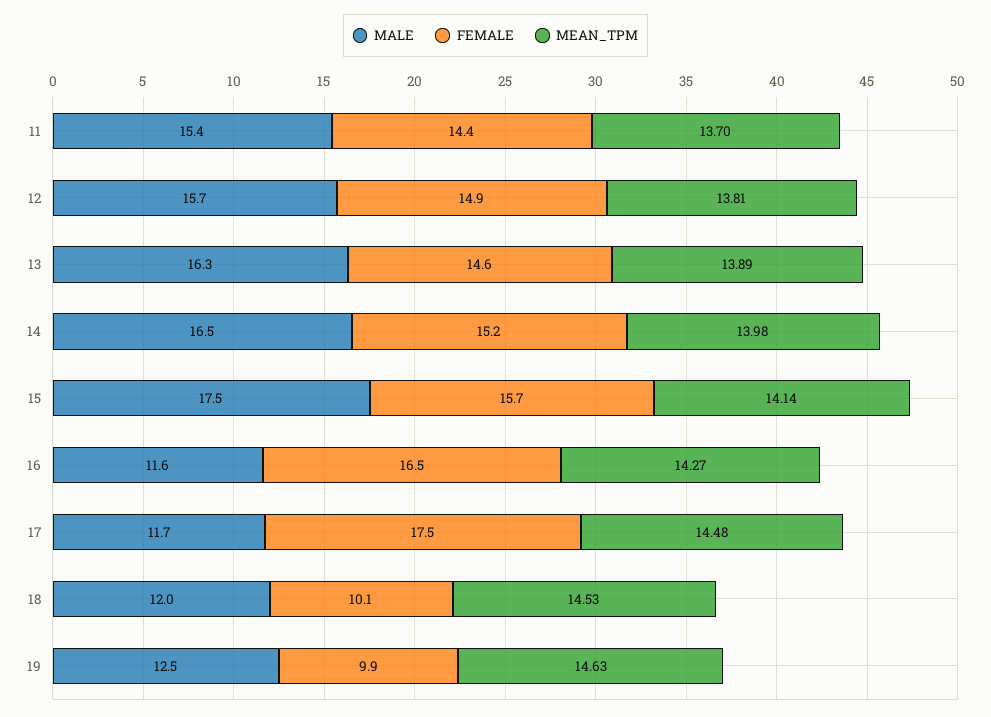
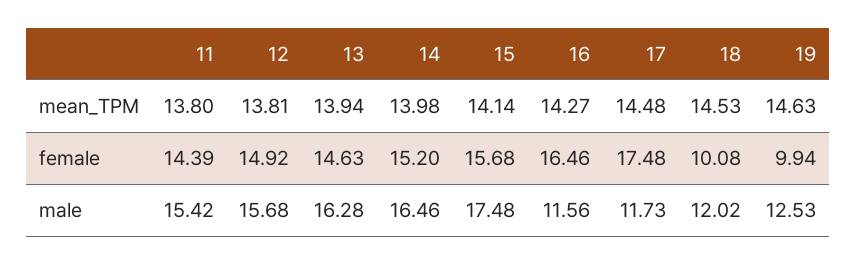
  {
    "MALE": {
      "11": 15.42,
      "12": 15.68,
      "13": 16.28,
      "14": 16.46,
      "15": 17.48,
      "16": 11.56,
      "17": 11.73,
      "18": 12.02,
      "19": 12.53
    },
    "FEMALE": {
      "11": 14.39,
      "12": 14.92,
      "13": 14.63,
      "14": 15.2,
      "15": 15.68,
      "16": 16.46,
      "17": 17.48,
      "18": 10.08,
      "19": 9.94
    },
    "MEAN_TPM": {
-     "11": 13.7,
+     "11": 13.8,
      "12": 13.81,
-     "13": 13.89,
+     "13": 13.94,
      "14": 13.98,
      "15": 14.14,
      "16": 14.27,
      "17": 14.48,
      "18": 14.53,
      "19": 14.63
    }
  }

